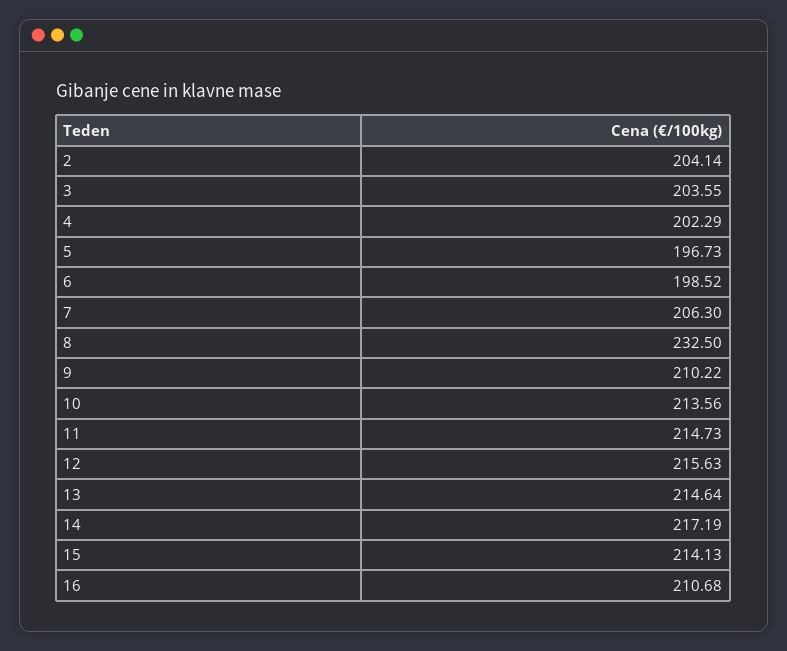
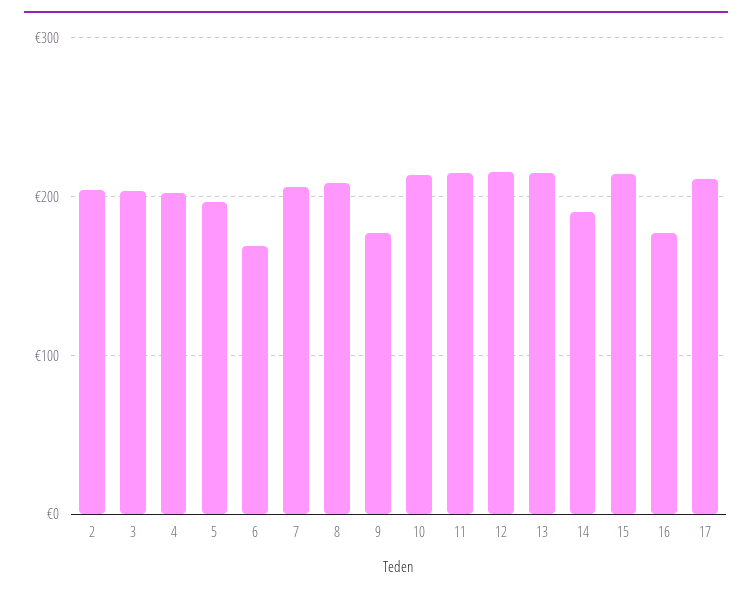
  {
    "2": 204.14,
    "3": 203.55,
    "4": 202.29,
    "5": 196.73,
-   "6": 198.52,
+   "6": 170,
    "7": 206.3,
-   "8": 232.5,
+   "8": 210,
-   "9": 210.22,
+   "9": 180,
    "10": 213.56,
    "11": 214.73,
    "12": 215.63,
    "13": 214.64,
-   "14": 217.19,
+   "14": 190,
    "15": 214.13,
-   "16": 210.68
+   "16": 180,
+   "17": 210
  }

